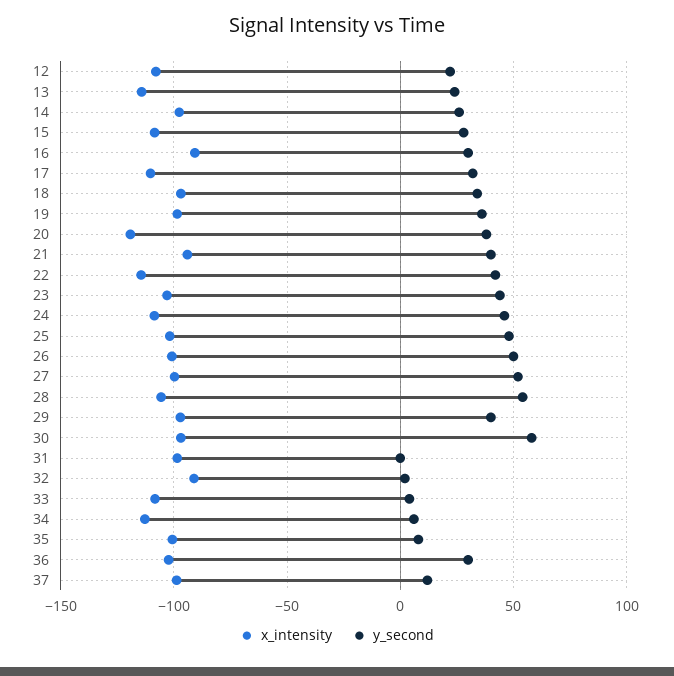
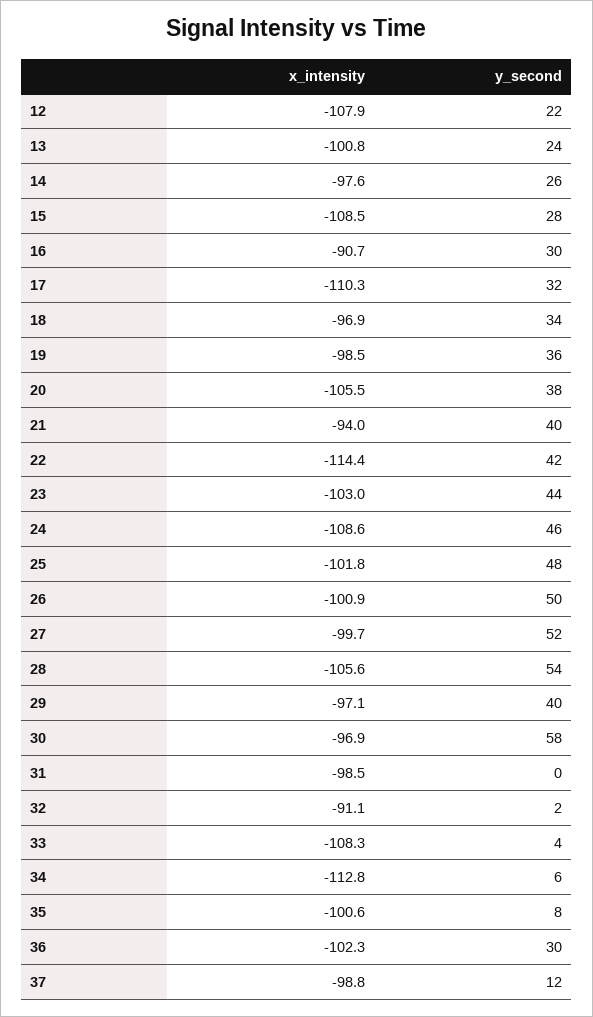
  {
    "x_intensity": {
      "12": -107.9,
-     "13": -115,
+     "13": -100.8,
      "14": -97.6,
      "15": -108.5,
      "16": -90.7,
      "17": -110.3,
      "18": -96.9,
      "19": -98.5,
-     "20": -120,
+     "20": -105.5,
      "21": -94,
      "22": -114.4,
      "23": -103,
      "24": -108.6,
      "25": -101.8,
      "26": -100.9,
      "27": -99.7,
      "28": -105.6,
      "29": -97.1,
      "30": -96.9,
      "31": -98.5,
      "32": -91.1,
      "33": -108.3,
      "34": -112.8,
      "35": -100.6,
      "36": -102.3,
      "37": -98.8
    },
    "y_second": {
      "12": 22,
      "13": 24,
      "14": 26,
      "15": 28,
      "16": 30,
      "17": 32,
      "18": 34,
      "19": 36,
      "20": 38,
      "21": 40,
      "22": 42,
      "23": 44,
      "24": 46,
      "25": 48,
      "26": 50,
      "27": 52,
      "28": 54,
      "29": 40,
      "30": 58,
      "31": 0,
      "32": 2,
      "33": 4,
      "34": 6,
      "35": 8,
      "36": 30,
      "37": 12
    }
  }

